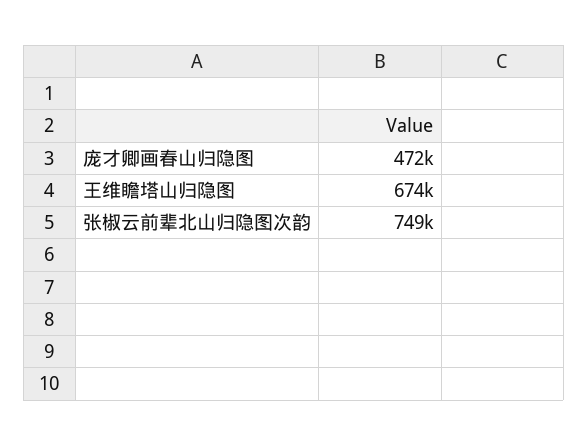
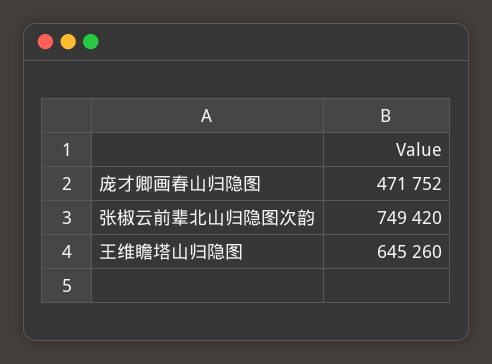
  {
    "庞才卿画春山归隐图": 471752,
-   "王维瞻塔山归隐图": 674000,
+   "王维瞻塔山归隐图": 645260,
    "张椒云前辈北山归隐图次韵": 749420
  }

